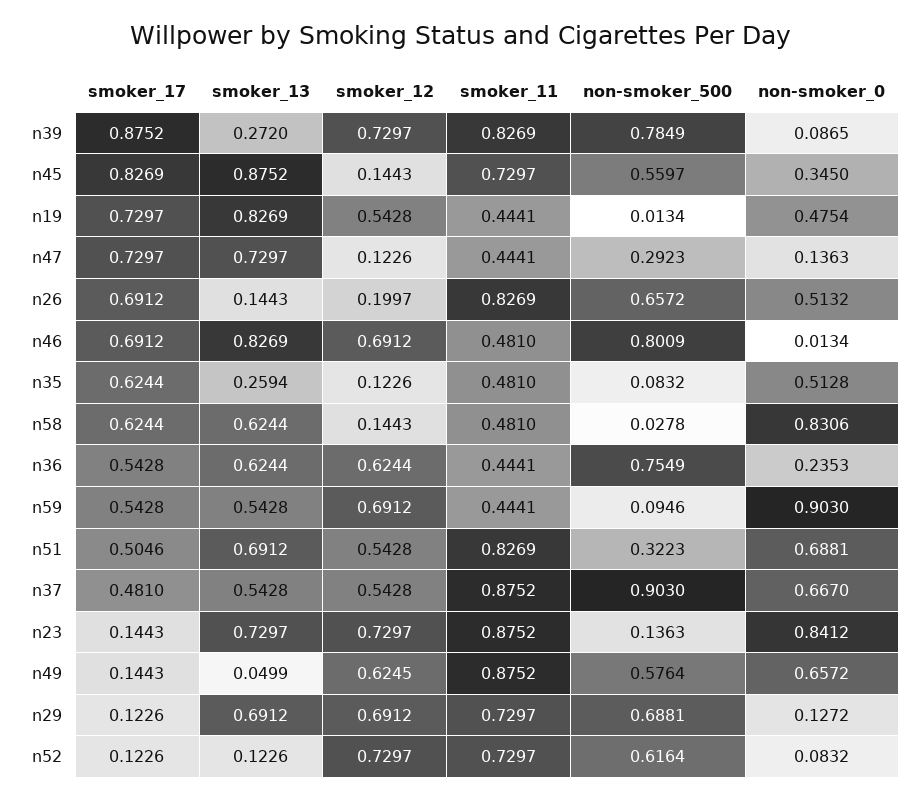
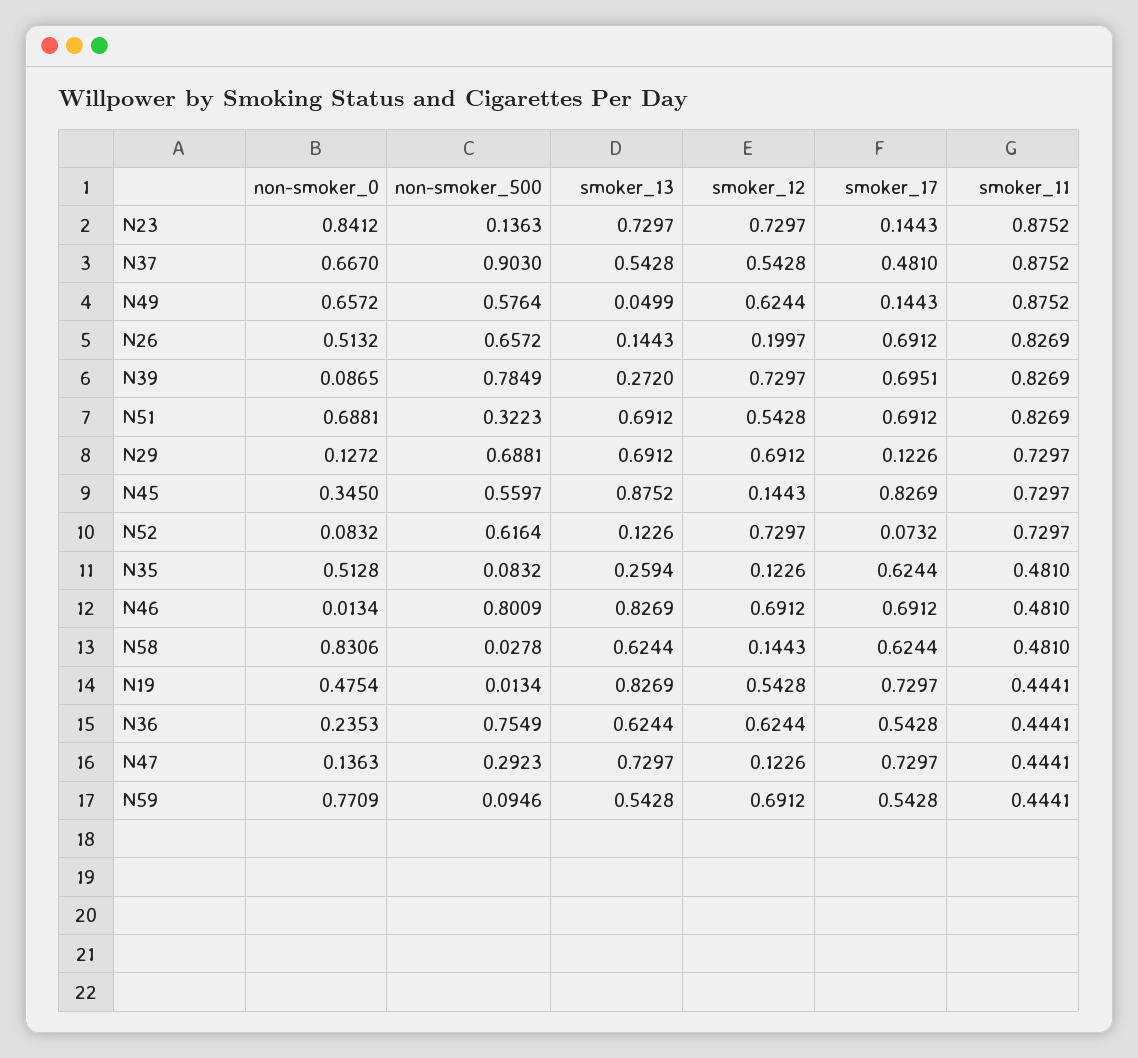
  {
    "smoker_17": {
-     "n39": 0.8752,
+     "n39": 0.6951,
      "n45": 0.8269,
      "n19": 0.7297,
      "n47": 0.7297,
      "n26": 0.6912,
      "n46": 0.6912,
      "n35": 0.6244,
      "n58": 0.6244,
      "n36": 0.5428,
      "n59": 0.5428,
-     "n51": 0.5046,
+     "n51": 0.6912,
      "n37": 0.481,
      "n23": 0.1443,
      "n49": 0.1443,
      "n29": 0.1226,
-     "n52": 0.1226
+     "n52": 0.0732
    },
    "smoker_13": {
      "n39": 0.272,
      "n45": 0.8752,
      "n19": 0.8269,
      "n47": 0.7297,
      "n26": 0.1443,
      "n46": 0.8269,
      "n35": 0.2594,
      "n58": 0.6244,
      "n36": 0.6244,
      "n59": 0.5428,
      "n51": 0.6912,
      "n37": 0.5428,
      "n23": 0.7297,
      "n49": 0.0499,
      "n29": 0.6912,
      "n52": 0.1226
    },
    "smoker_12": {
      "n39": 0.7297,
      "n45": 0.1443,
      "n19": 0.5428,
      "n47": 0.1226,
      "n26": 0.1997,
      "n46": 0.6912,
      "n35": 0.1226,
      "n58": 0.1443,
      "n36": 0.6244,
      "n59": 0.6912,
      "n51": 0.5428,
      "n37": 0.5428,
      "n23": 0.7297,
-     "n49": 0.6245,
+     "n49": 0.6244,
      "n29": 0.6912,
      "n52": 0.7297
    },
    "smoker_11": {
      "n39": 0.8269,
      "n45": 0.7297,
      "n19": 0.4441,
      "n47": 0.4441,
      "n26": 0.8269,
      "n46": 0.481,
      "n35": 0.481,
      "n58": 0.481,
      "n36": 0.4441,
      "n59": 0.4441,
      "n51": 0.8269,
      "n37": 0.8752,
      "n23": 0.8752,
      "n49": 0.8752,
      "n29": 0.7297,
      "n52": 0.7297
    },
    "non-smoker_500": {
      "n39": 0.7849,
      "n45": 0.5597,
      "n19": 0.0134,
      "n47": 0.2923,
      "n26": 0.6572,
      "n46": 0.8009,
      "n35": 0.0832,
      "n58": 0.0278,
      "n36": 0.7549,
      "n59": 0.0946,
      "n51": 0.3223,
      "n37": 0.903,
      "n23": 0.1363,
      "n49": 0.5764,
      "n29": 0.6881,
      "n52": 0.6164
    },
    "non-smoker_0": {
      "n39": 0.0865,
      "n45": 0.345,
      "n19": 0.4754,
      "n47": 0.1363,
      "n26": 0.5132,
      "n46": 0.0134,
      "n35": 0.5128,
      "n58": 0.8306,
      "n36": 0.2353,
-     "n59": 0.903,
+     "n59": 0.7709,
      "n51": 0.6881,
      "n37": 0.667,
      "n23": 0.8412,
      "n49": 0.6572,
      "n29": 0.1272,
      "n52": 0.0832
    }
  }

